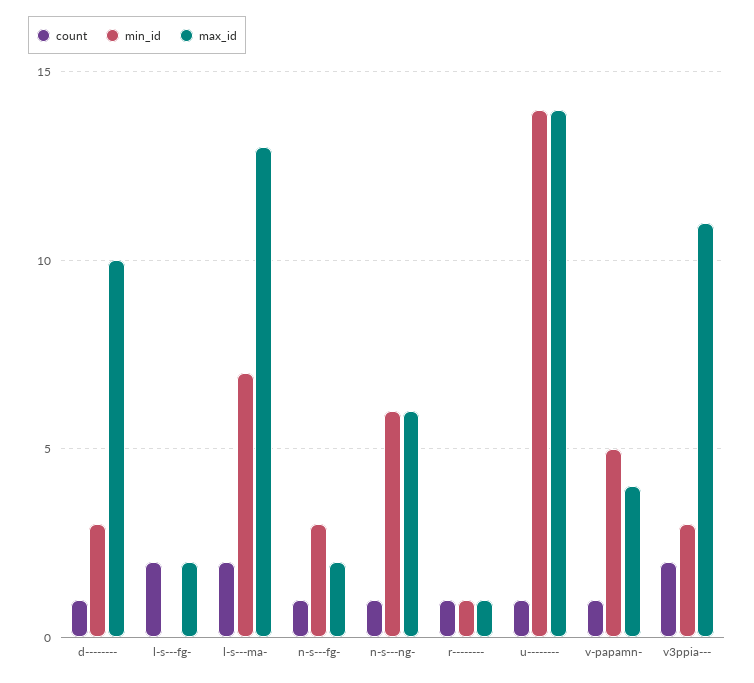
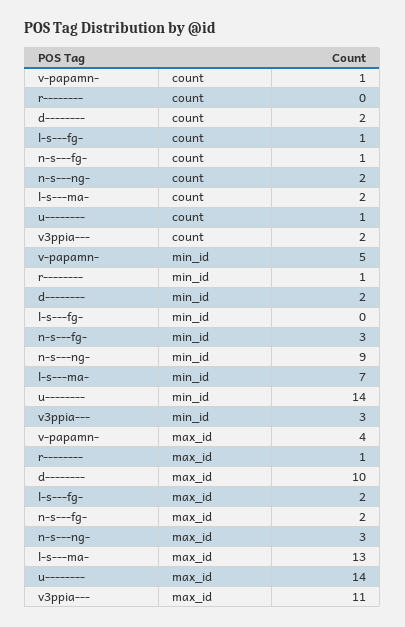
  {
    "count": {
-     "d--------": 1,
+     "d--------": 2,
-     "l-s---fg-": 2,
+     "l-s---fg-": 1,
      "l-s---ma-": 2,
      "n-s---fg-": 1,
-     "n-s---ng-": 1,
+     "n-s---ng-": 2,
-     "r--------": 1,
+     "r--------": 0,
      "u--------": 1,
      "v-papamn-": 1,
      "v3ppia---": 2
    },
    "min_id": {
-     "d--------": 3,
+     "d--------": 2,
      "l-s---fg-": 0,
      "l-s---ma-": 7,
      "n-s---fg-": 3,
-     "n-s---ng-": 6,
+     "n-s---ng-": 9,
      "r--------": 1,
      "u--------": 14,
      "v-papamn-": 5,
      "v3ppia---": 3
    },
    "max_id": {
      "d--------": 10,
      "l-s---fg-": 2,
      "l-s---ma-": 13,
      "n-s---fg-": 2,
-     "n-s---ng-": 6,
+     "n-s---ng-": 3,
      "r--------": 1,
      "u--------": 14,
      "v-papamn-": 4,
      "v3ppia---": 11
    }
  }

